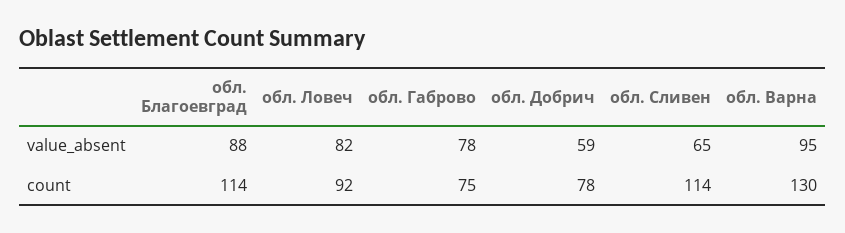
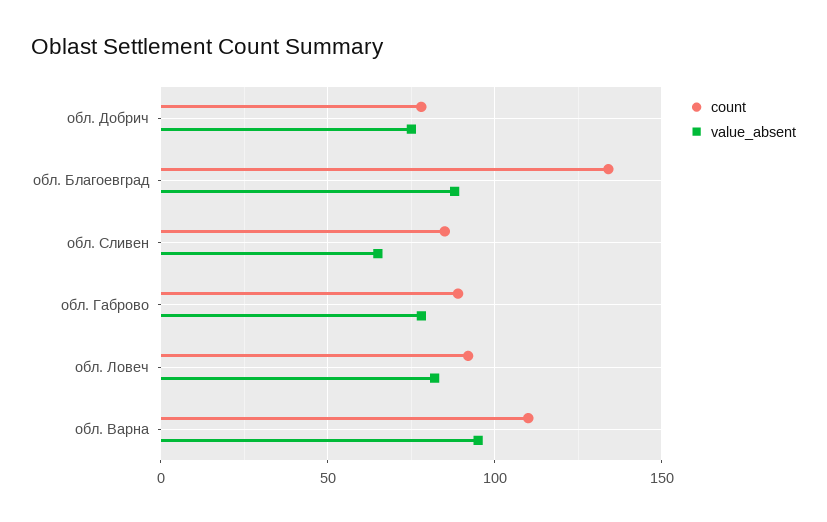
  {
    "value_absent": {
      "обл. Благоевград": 88,
      "обл. Ловеч": 82,
      "обл. Габрово": 78,
-     "обл. Добрич": 59,
+     "обл. Добрич": 75,
      "обл. Сливен": 65,
      "обл. Варна": 95
    },
    "count": {
-     "обл. Благоевград": 114,
+     "обл. Благоевград": 135,
      "обл. Ловеч": 92,
-     "обл. Габрово": 75,
+     "обл. Габрово": 90,
      "обл. Добрич": 78,
-     "обл. Сливен": 114,
+     "обл. Сливен": 85,
-     "обл. Варна": 130
+     "обл. Варна": 110
    }
  }

